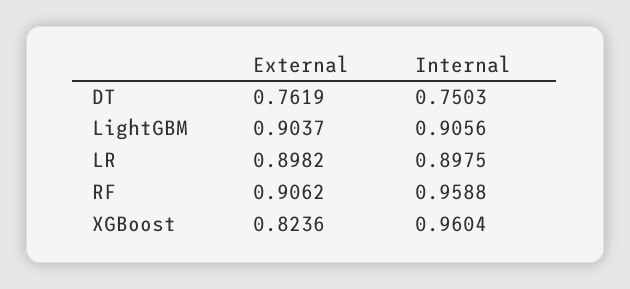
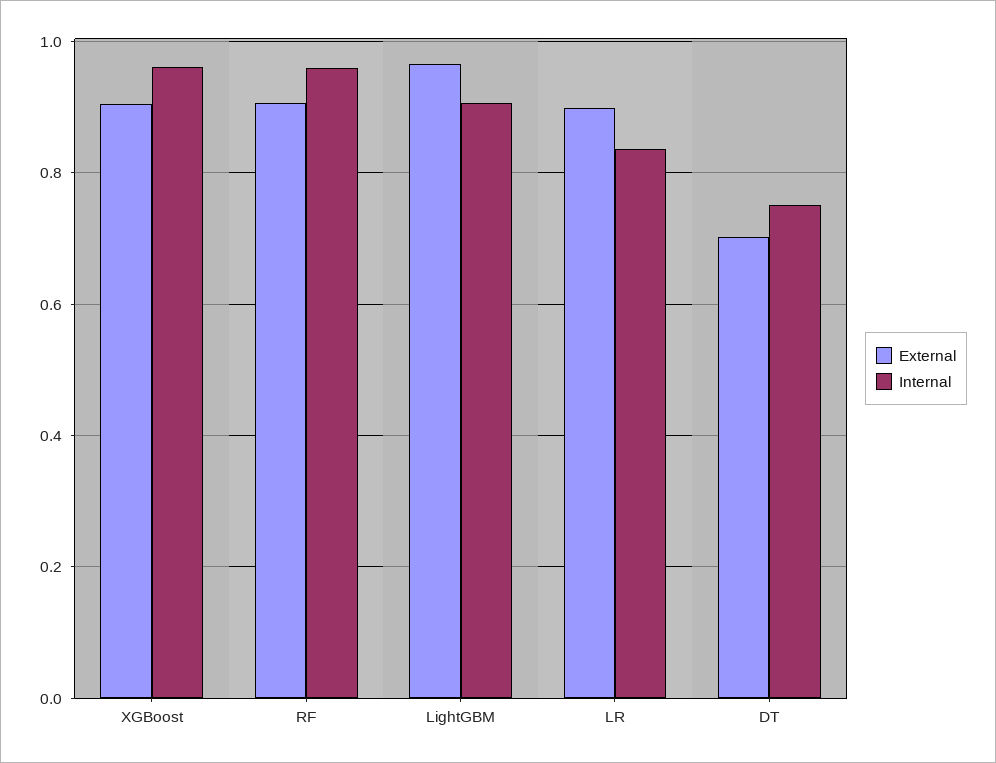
  {
    "External": {
-     "DT": 0.7619,
+     "DT": 0.7,
-     "LightGBM": 0.9037,
+     "LightGBM": 0.96,
      "LR": 0.8982,
      "RF": 0.9062,
-     "XGBoost": 0.8236
+     "XGBoost": 0.9
    },
    "Internal": {
      "DT": 0.7503,
      "LightGBM": 0.9056,
-     "LR": 0.8975,
+     "LR": 0.84,
      "RF": 0.9588,
      "XGBoost": 0.9604
    }
  }

